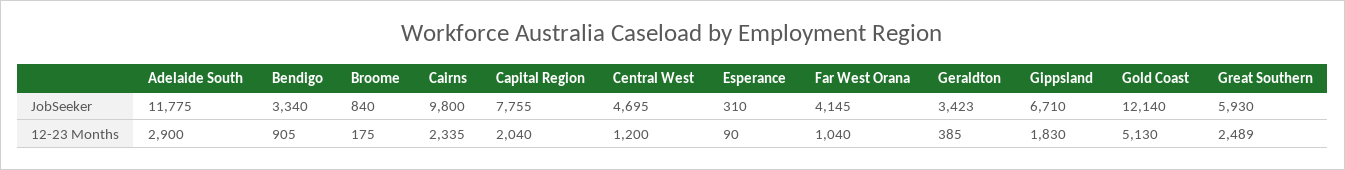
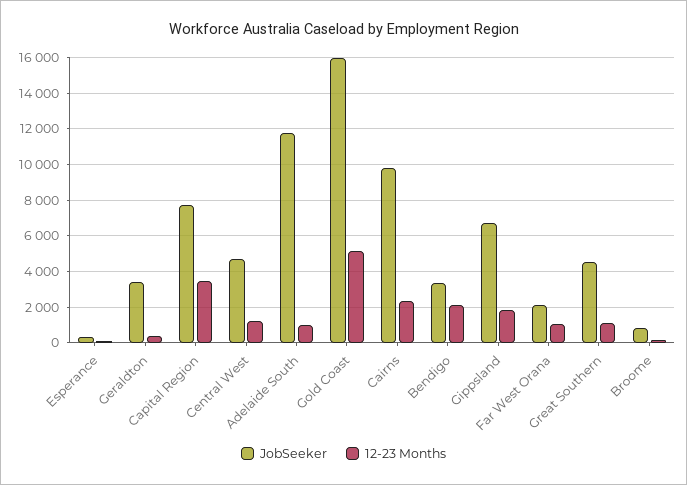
  {
    "JobSeeker": {
      "Adelaide South": 11775,
      "Bendigo": 3340,
      "Broome": 840,
      "Cairns": 9800,
      "Capital Region": 7755,
      "Central West": 4695,
      "Esperance": 310,
-     "Far West Orana": 4145,
+     "Far West Orana": 2000,
      "Geraldton": 3423,
      "Gippsland": 6710,
-     "Gold Coast": 12140,
+     "Gold Coast": 16000,
-     "Great Southern": 5930
+     "Great Southern": 4500
    },
    "12-23 Months": {
-     "Adelaide South": 2900,
+     "Adelaide South": 1000,
-     "Bendigo": 905,
+     "Bendigo": 2000,
      "Broome": 175,
      "Cairns": 2335,
-     "Capital Region": 2040,
+     "Capital Region": 3500,
      "Central West": 1200,
      "Esperance": 90,
      "Far West Orana": 1040,
      "Geraldton": 385,
      "Gippsland": 1830,
      "Gold Coast": 5130,
-     "Great Southern": 2489
+     "Great Southern": 1000
    }
  }

